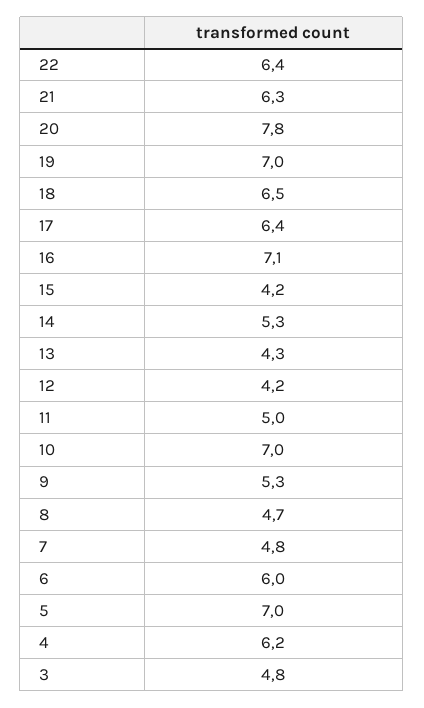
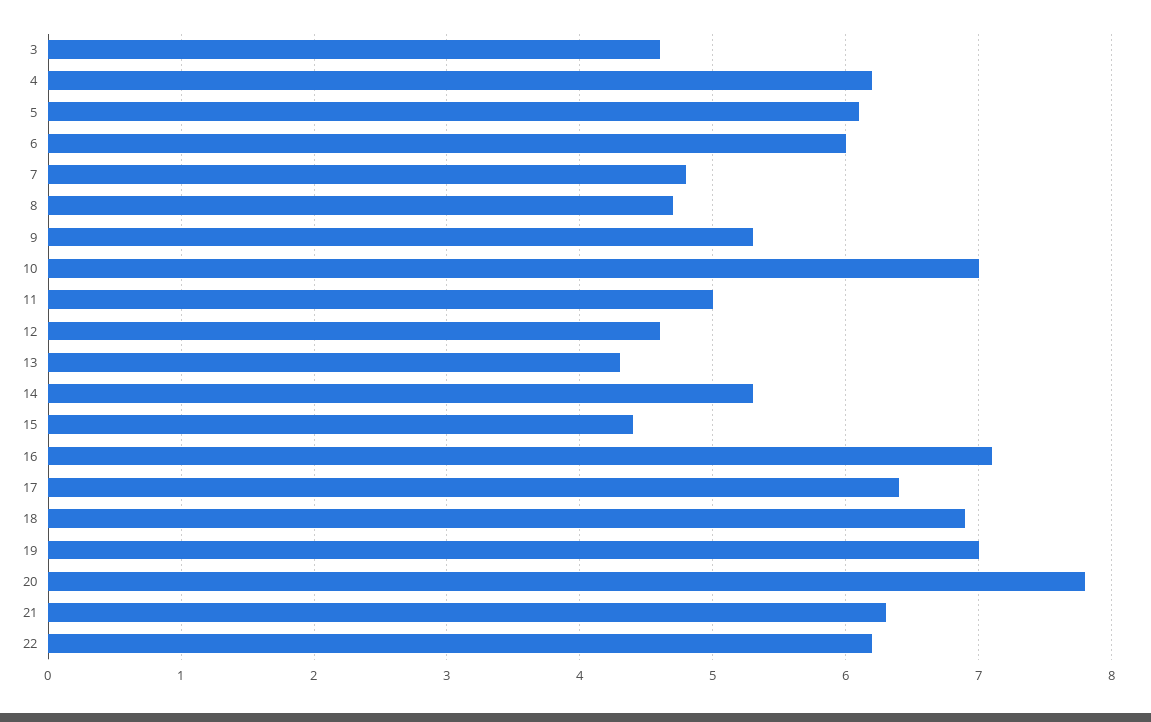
  {
-   "22": 6.4,
+   "22": 6.2,
    "21": 6.3,
    "20": 7.8,
    "19": 7,
-   "18": 6.5,
+   "18": 6.9,
    "17": 6.4,
    "16": 7.1,
-   "15": 4.2,
+   "15": 4.4,
    "14": 5.3,
    "13": 4.3,
-   "12": 4.2,
+   "12": 4.6,
    "11": 5,
    "10": 7,
    "9": 5.3,
    "8": 4.7,
    "7": 4.8,
    "6": 6,
-   "5": 7,
+   "5": 6.1,
    "4": 6.2,
-   "3": 4.8
+   "3": 4.6
  }

